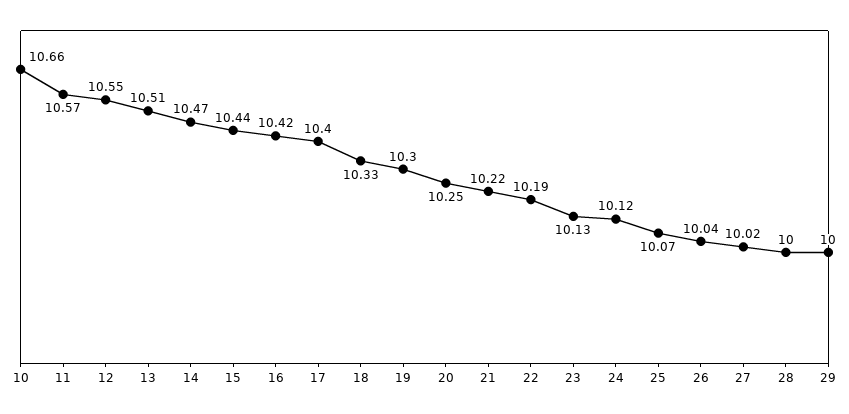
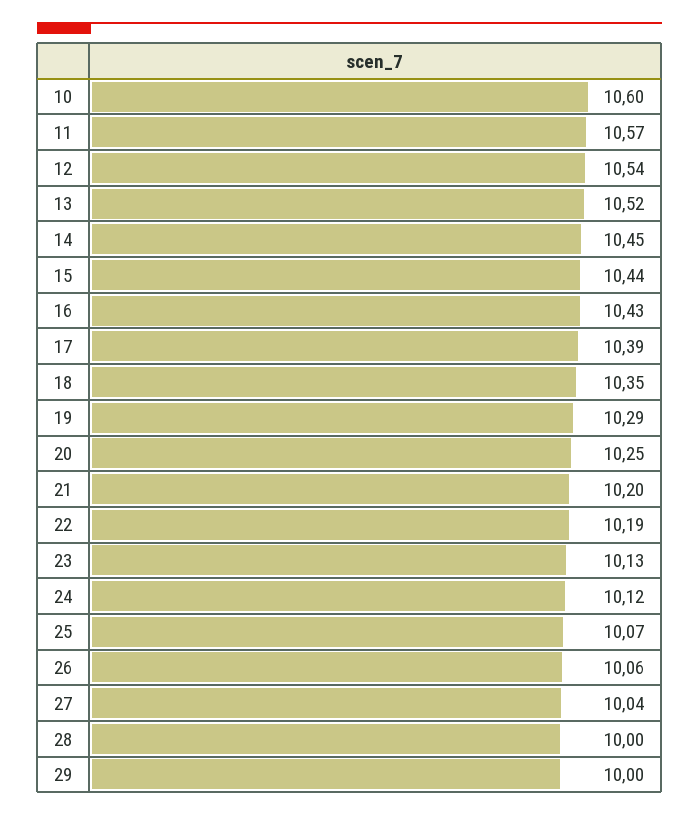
  {
-   "10": 10.66,
+   "10": 10.6,
    "11": 10.57,
-   "12": 10.55,
+   "12": 10.54,
-   "13": 10.51,
+   "13": 10.52,
-   "14": 10.47,
+   "14": 10.45,
    "15": 10.44,
-   "16": 10.42,
+   "16": 10.43,
-   "17": 10.4,
+   "17": 10.39,
-   "18": 10.33,
+   "18": 10.35,
-   "19": 10.3,
+   "19": 10.29,
    "20": 10.25,
-   "21": 10.22,
+   "21": 10.2,
    "22": 10.19,
    "23": 10.13,
    "24": 10.12,
    "25": 10.07,
-   "26": 10.04,
+   "26": 10.06,
-   "27": 10.02,
+   "27": 10.04,
    "28": 10,
    "29": 10
  }

